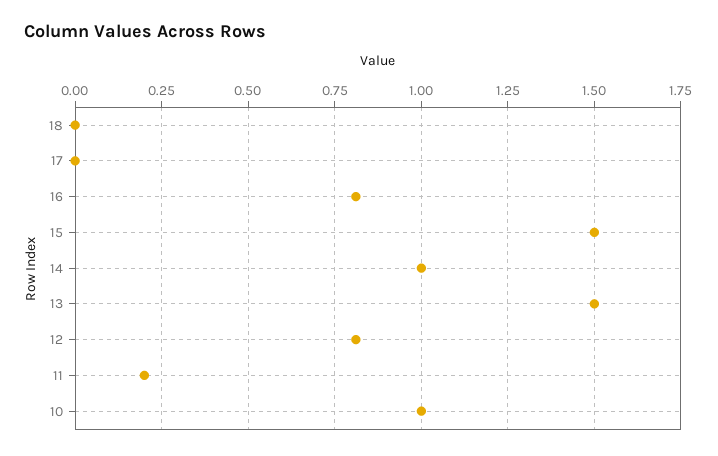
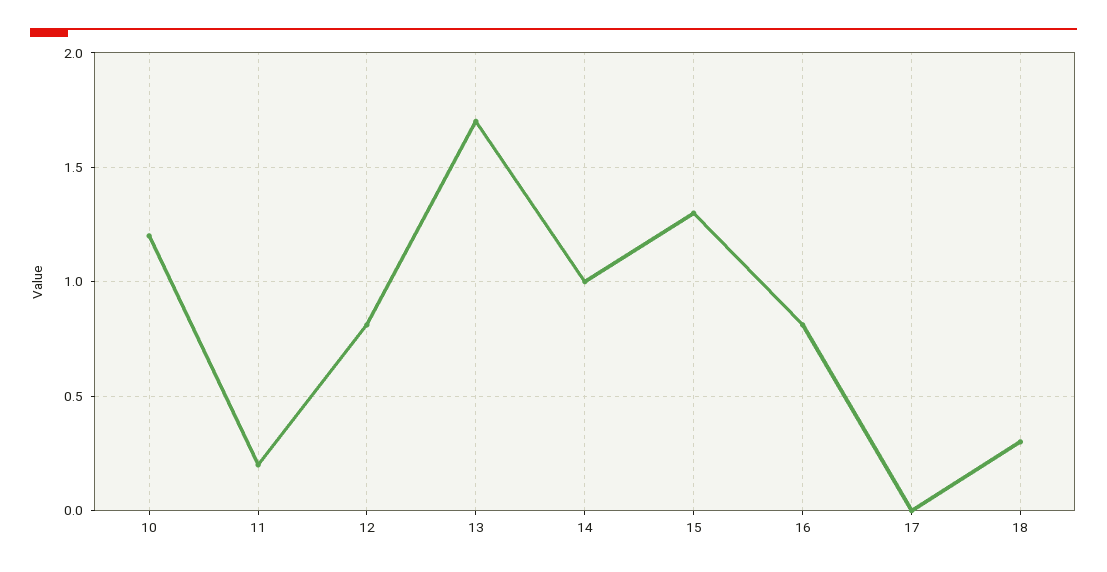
  {
-   "18": 0,
+   "18": 0.3,
    "17": 0,
    "16": 0.8,
-   "15": 1.5,
+   "15": 1.3,
    "14": 1,
-   "13": 1.5,
+   "13": 1.7,
    "12": 0.8,
    "11": 0.2,
-   "10": 1
+   "10": 1.2
  }

